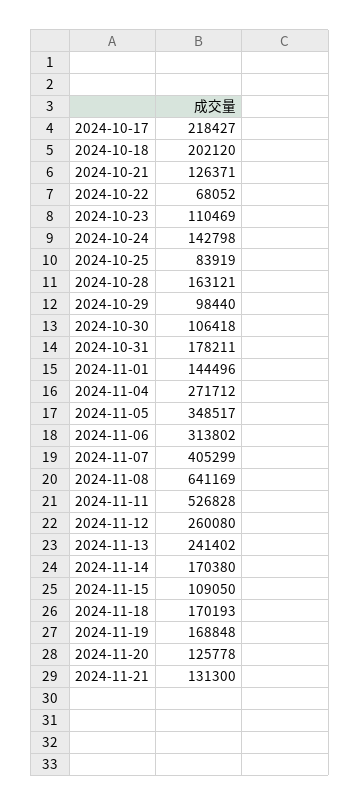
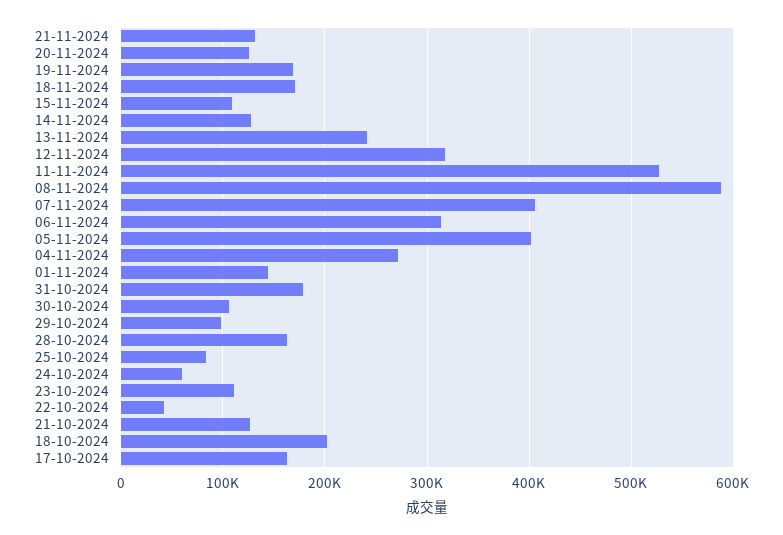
  {
-   "2024-10-17": 218427,
+   "2024-10-17": 160000,
    "2024-10-18": 202120,
    "2024-10-21": 126371,
-   "2024-10-22": 68052,
+   "2024-10-22": 40000,
    "2024-10-23": 110469,
-   "2024-10-24": 142798,
+   "2024-10-24": 60000,
    "2024-10-25": 83919,
    "2024-10-28": 163121,
    "2024-10-29": 98440,
    "2024-10-30": 106418,
    "2024-10-31": 178211,
    "2024-11-01": 144496,
    "2024-11-04": 271712,
-   "2024-11-05": 348517,
+   "2024-11-05": 400000,
    "2024-11-06": 313802,
    "2024-11-07": 405299,
-   "2024-11-08": 641169,
+   "2024-11-08": 590000,
    "2024-11-11": 526828,
-   "2024-11-12": 260080,
+   "2024-11-12": 320000,
    "2024-11-13": 241402,
-   "2024-11-14": 170380,
+   "2024-11-14": 130000,
    "2024-11-15": 109050,
    "2024-11-18": 170193,
    "2024-11-19": 168848,
    "2024-11-20": 125778,
    "2024-11-21": 131300
  }

